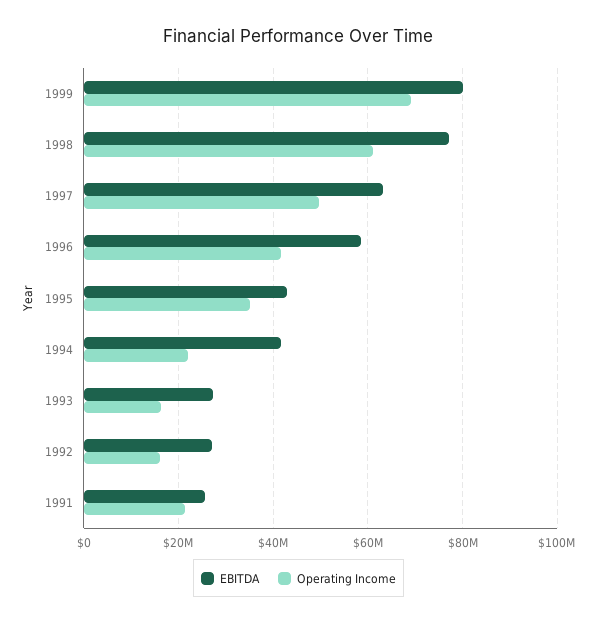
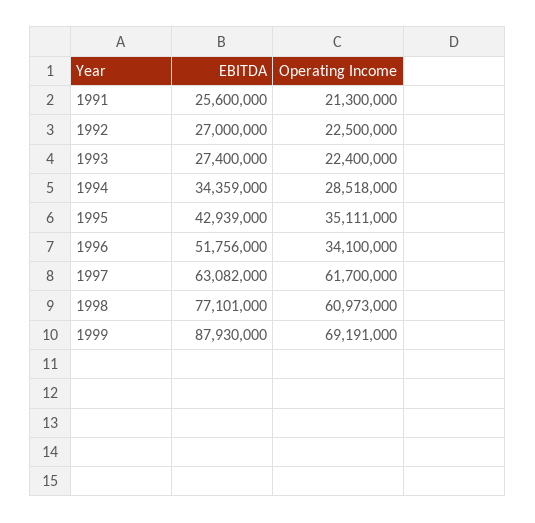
  {
    "EBITDA": {
-     "1999": 80000000,
+     "1999": 87930000,
      "1998": 77101000,
      "1997": 63082000,
-     "1996": 58000000,
+     "1996": 51756000,
      "1995": 42939000,
-     "1994": 42000000,
+     "1994": 34359000,
      "1993": 27400000,
      "1992": 27000000,
      "1991": 25600000
    },
    "Operating Income": {
      "1999": 69191000,
      "1998": 60973000,
-     "1997": 50000000,
+     "1997": 61700000,
-     "1996": 42000000,
+     "1996": 34100000,
      "1995": 35111000,
-     "1994": 22000000,
+     "1994": 28518000,
-     "1993": 16000000,
+     "1993": 22400000,
-     "1992": 16000000,
+     "1992": 22500000,
      "1991": 21300000
    }
  }

